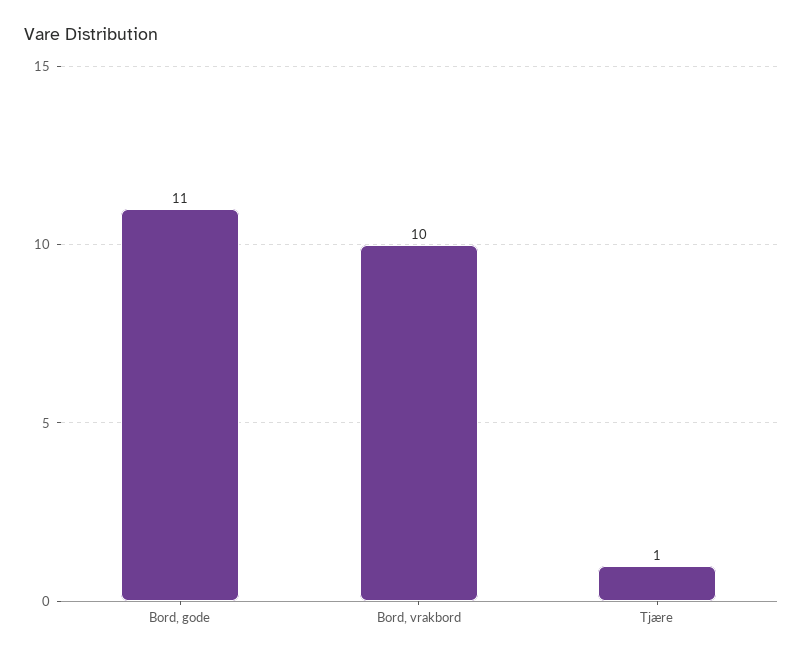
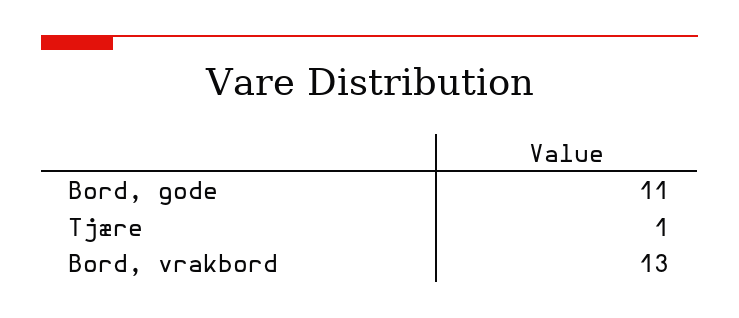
  {
    "Bord, gode": 11,
-   "Bord, vrakbord": 10,
+   "Bord, vrakbord": 13,
    "Tjære": 1
  }

